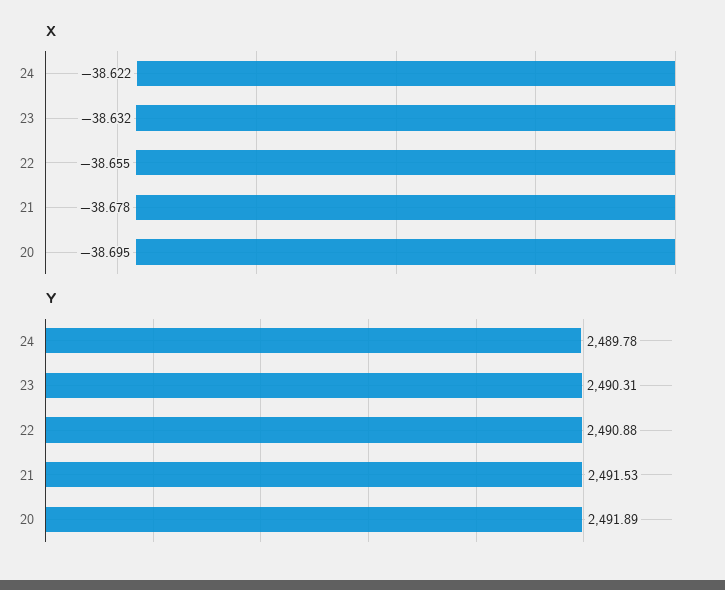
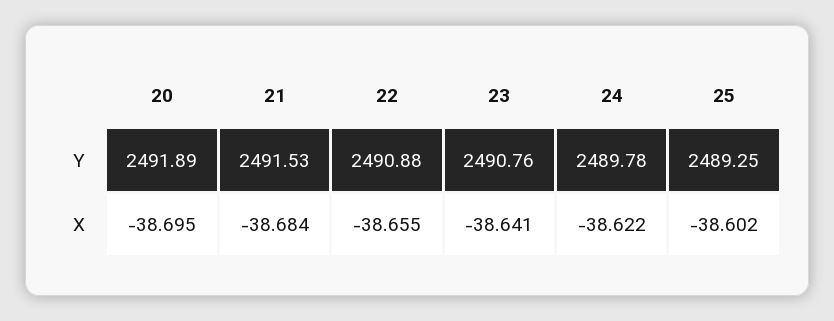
  {
    "X": {
      "24": -38.622,
-     "23": -38.632,
+     "23": -38.641,
      "22": -38.655,
-     "21": -38.678,
+     "21": -38.684,
-     "20": -38.695
+     "20": -38.695,
+     "25": -38.602
    },
    "Y": {
      "24": 2489.78,
-     "23": 2490.31,
+     "23": 2490.76,
      "22": 2490.88,
      "21": 2491.53,
-     "20": 2491.89
+     "20": 2491.89,
+     "25": 2489.25
    }
  }

